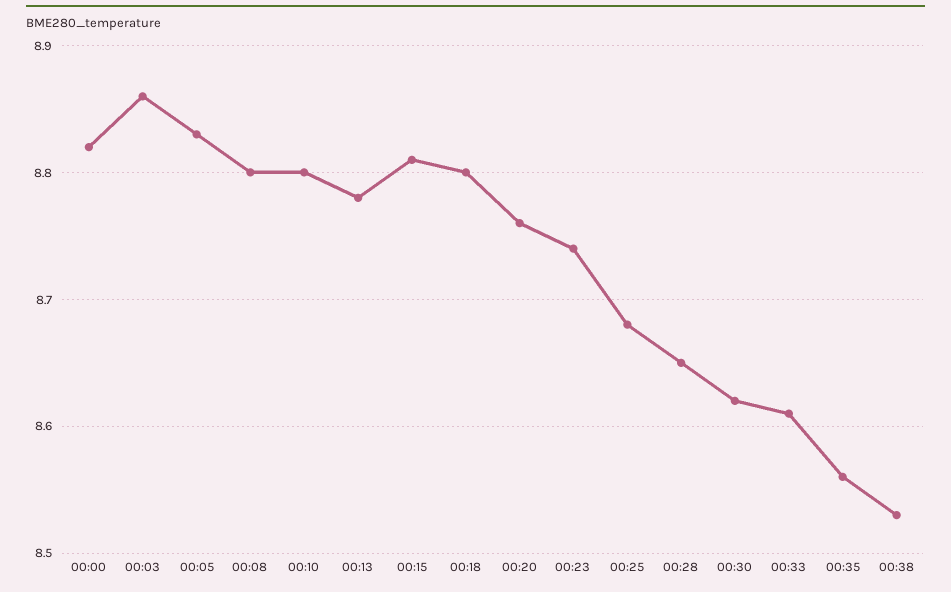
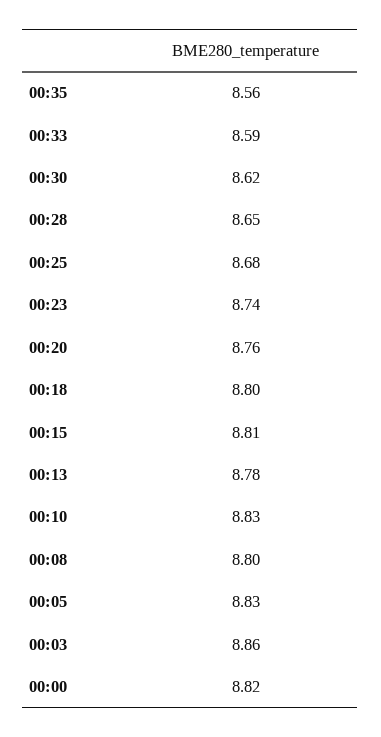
  {
    "00:00": 8.82,
    "00:03": 8.86,
    "00:05": 8.83,
    "00:08": 8.8,
-   "00:10": 8.8,
+   "00:10": 8.83,
    "00:13": 8.78,
    "00:15": 8.81,
    "00:18": 8.8,
    "00:20": 8.76,
    "00:23": 8.74,
    "00:25": 8.68,
    "00:28": 8.65,
    "00:30": 8.62,
-   "00:33": 8.61,
+   "00:33": 8.59,
-   "00:35": 8.56,
+   "00:35": 8.56
-   "00:38": 8.53
  }

